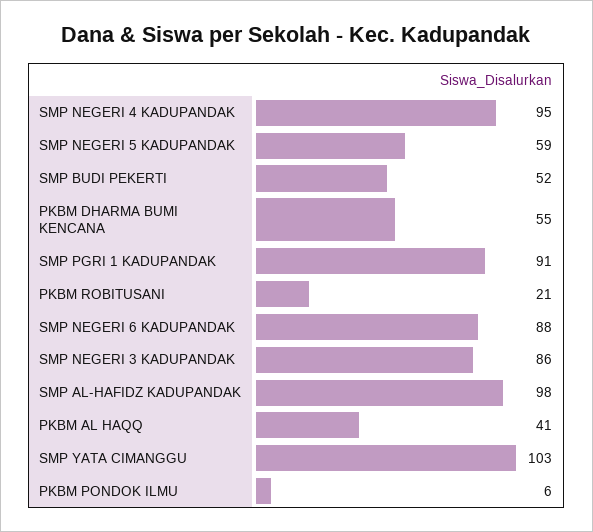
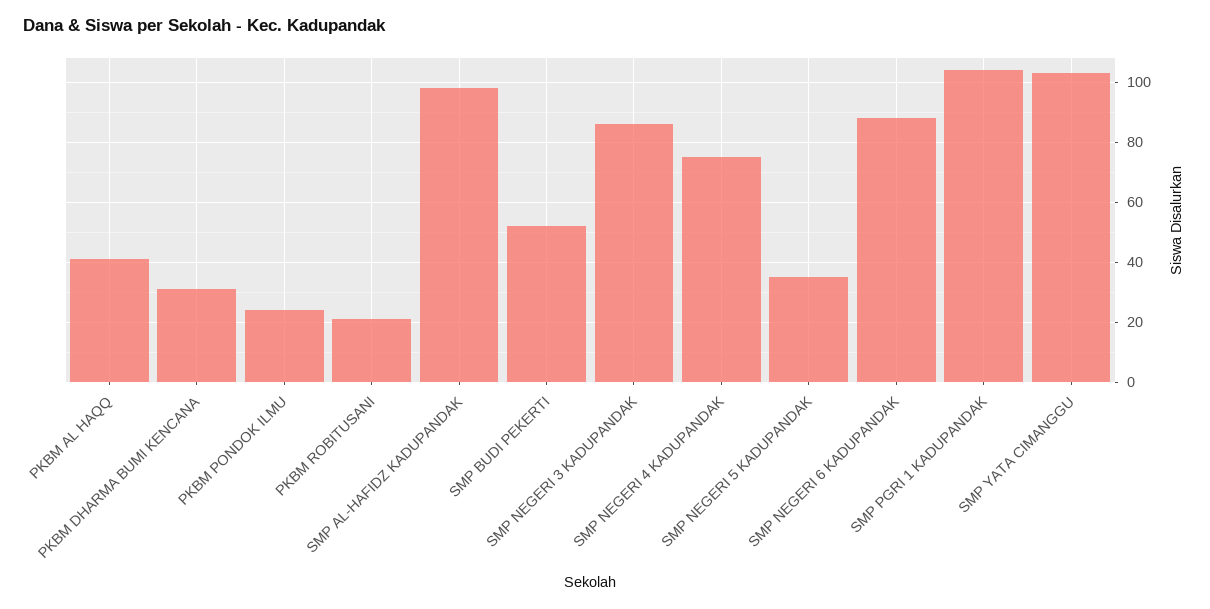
  {
-   "SMP NEGERI 4 KADUPANDAK": 95,
+   "SMP NEGERI 4 KADUPANDAK": 75,
-   "SMP NEGERI 5 KADUPANDAK": 59,
+   "SMP NEGERI 5 KADUPANDAK": 35,
    "SMP BUDI PEKERTI": 52,
-   "PKBM DHARMA BUMI KENCANA": 55,
+   "PKBM DHARMA BUMI KENCANA": 30,
-   "SMP PGRI 1 KADUPANDAK": 91,
+   "SMP PGRI 1 KADUPANDAK": 105,
    "PKBM ROBITUSANI": 21,
    "SMP NEGERI 6 KADUPANDAK": 88,
    "SMP NEGERI 3 KADUPANDAK": 86,
    "SMP AL-HAFIDZ KADUPANDAK": 98,
    "PKBM AL HAQQ": 41,
    "SMP YATA CIMANGGU": 103,
-   "PKBM PONDOK ILMU": 6
+   "PKBM PONDOK ILMU": 25
  }

